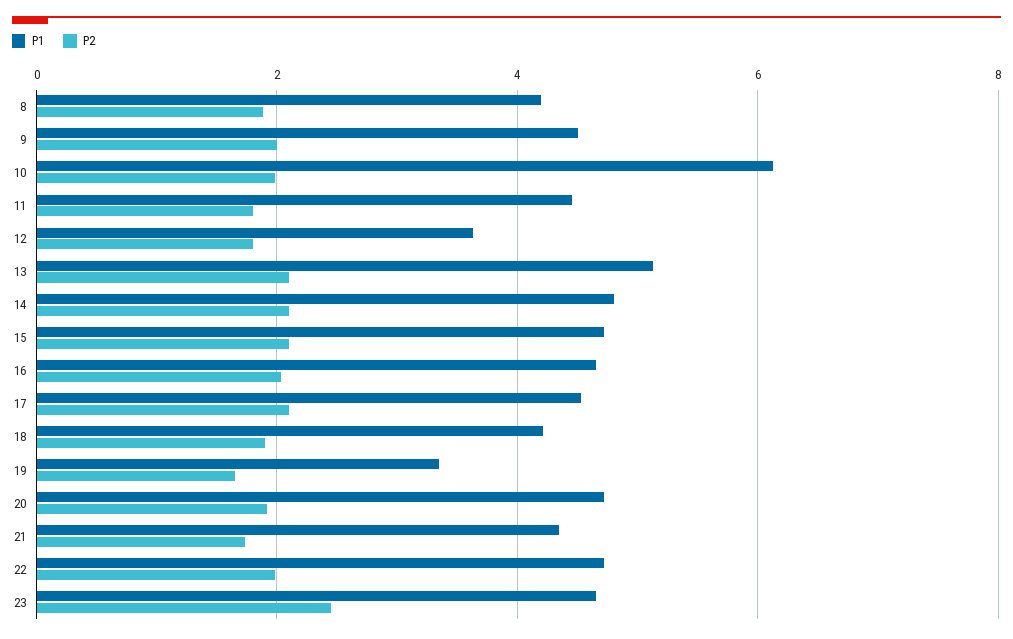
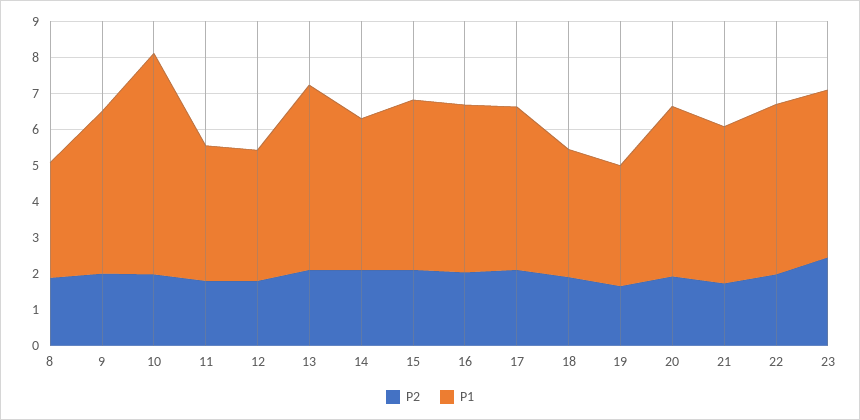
  {
    "P1": {
-     "8": 4.2,
+     "8": 3.25,
      "9": 4.6,
      "10": 6.2,
-     "11": 4.4,
+     "11": 3.75,
      "12": 3.6,
      "13": 5.2,
-     "14": 4.8,
+     "14": 4.25,
      "15": 4.8,
      "16": 4.6,
      "17": 4.6,
-     "18": 4.2,
+     "18": 3.5,
      "19": 3.4,
      "20": 4.8,
      "21": 4.4,
      "22": 4.8,
      "23": 4.6
    },
    "P2": {
      "8": 1.8,
      "9": 2,
      "10": 2,
      "11": 1.8,
      "12": 1.8,
      "13": 2.2,
      "14": 2.2,
      "15": 2.2,
      "16": 2,
      "17": 2.2,
      "18": 2,
      "19": 1.6,
      "20": 2,
      "21": 1.8,
      "22": 2,
      "23": 2.4
    }
  }

